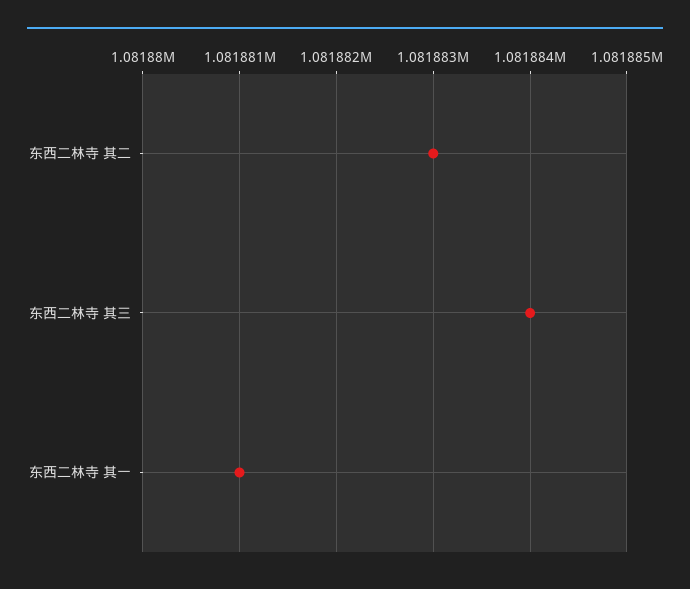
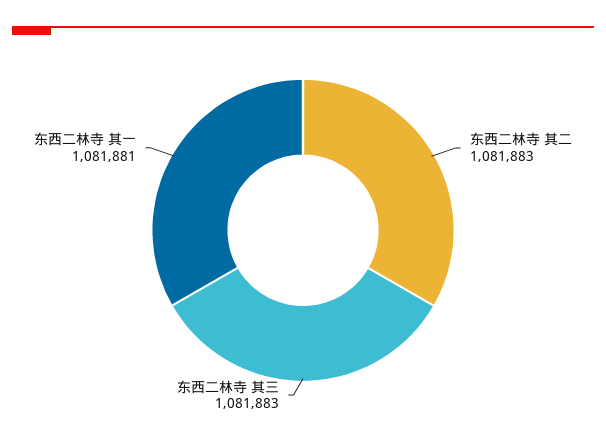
  {
    "东西二林寺 其二": 1081883,
-   "东西二林寺 其三": 1081884,
+   "东西二林寺 其三": 1081883,
    "东西二林寺 其一": 1081881
  }

